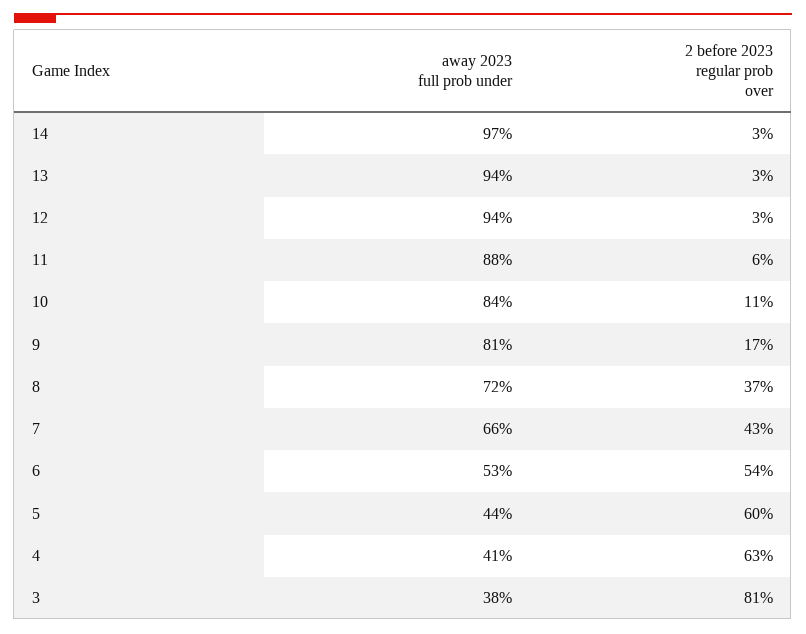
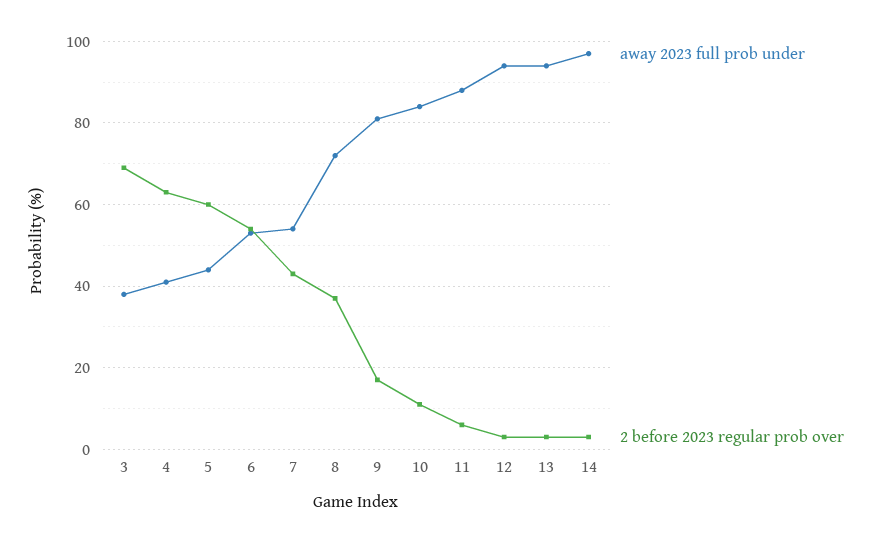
  {
    "away 2023 full prob under": {
      "14": 97,
      "13": 94,
      "12": 94,
      "11": 88,
      "10": 84,
      "9": 81,
      "8": 72,
-     "7": 66,
+     "7": 55,
      "6": 53,
      "5": 44,
      "4": 41,
      "3": 38
    },
    "2 before 2023 regular prob over": {
      "14": 3,
      "13": 3,
      "12": 3,
      "11": 6,
      "10": 11,
      "9": 17,
      "8": 37,
      "7": 43,
      "6": 54,
      "5": 60,
      "4": 63,
-     "3": 81
+     "3": 70
    }
  }

